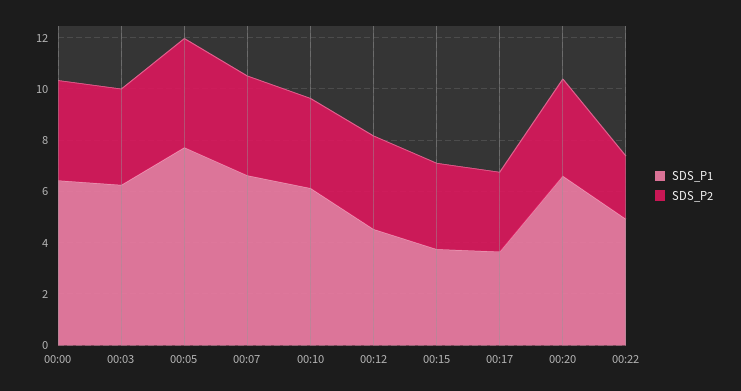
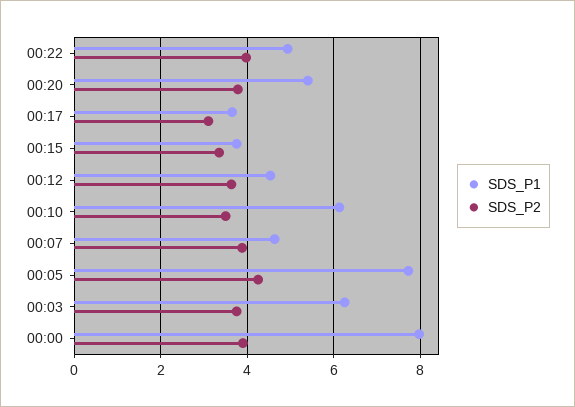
  {
    "SDS_P1": {
-     "00:00": 6.5,
+     "00:00": 8,
      "00:03": 6.2,
      "00:05": 7.8,
-     "00:07": 6.5,
+     "00:07": 4.6,
      "00:10": 6.2,
      "00:12": 4.6,
      "00:15": 3.8,
      "00:17": 3.6,
-     "00:20": 6.5,
+     "00:20": 5.4,
      "00:22": 5
    },
    "SDS_P2": {
      "00:00": 4,
      "00:03": 3.8,
      "00:05": 4.2,
      "00:07": 3.8,
      "00:10": 3.6,
      "00:12": 3.6,
      "00:15": 3.4,
      "00:17": 3.2,
      "00:20": 3.8,
-     "00:22": 2.5
+     "00:22": 4
    }
  }

